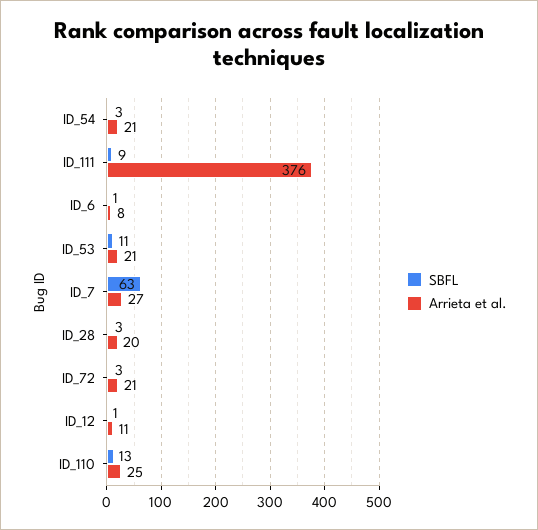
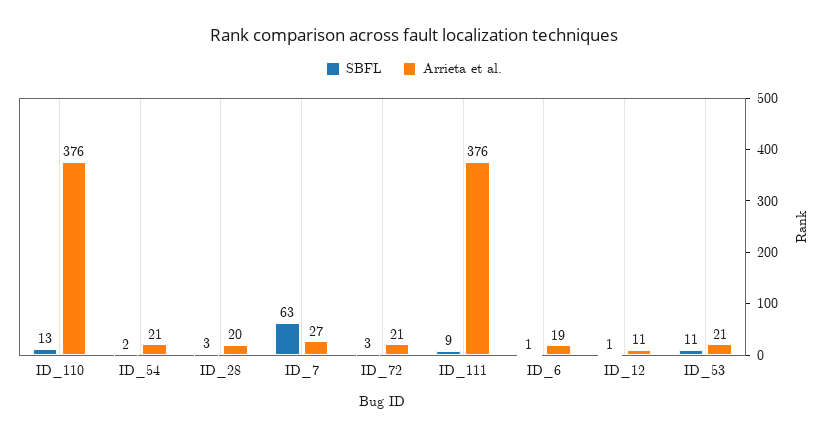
  {
    "SBFL": {
-     "ID_54": 3,
+     "ID_54": 2,
      "ID_111": 9,
      "ID_6": 1,
      "ID_53": 11,
      "ID_7": 63,
      "ID_28": 3,
      "ID_72": 3,
      "ID_12": 1,
      "ID_110": 13
    },
    "Arrieta et al.": {
      "ID_54": 21,
      "ID_111": 376,
-     "ID_6": 8,
+     "ID_6": 19,
      "ID_53": 21,
      "ID_7": 27,
      "ID_28": 20,
      "ID_72": 21,
      "ID_12": 11,
-     "ID_110": 25
+     "ID_110": 376
    }
  }

